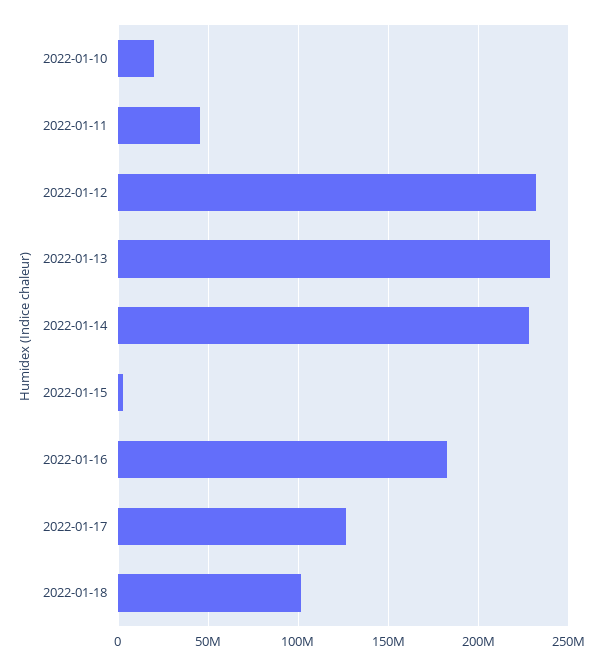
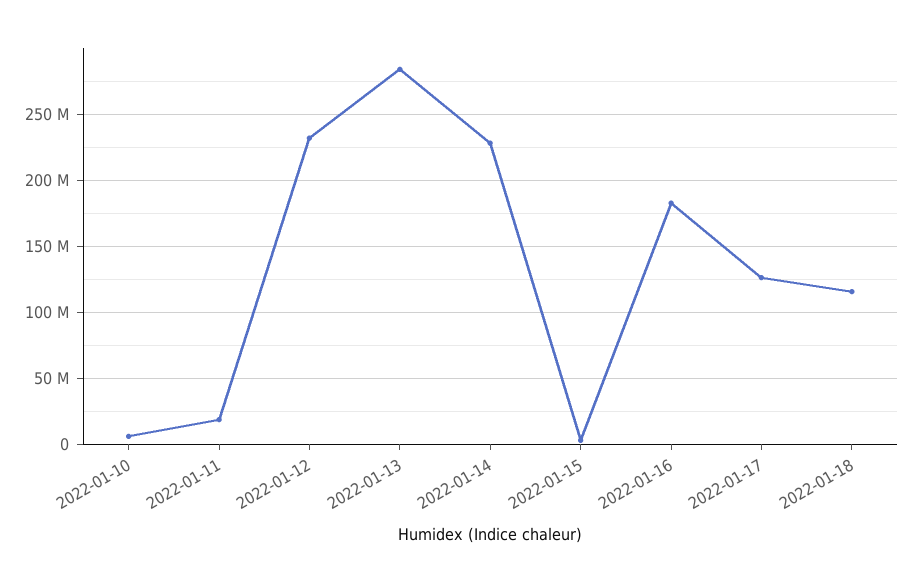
  {
-   "2022-01-10": 20000000,
+   "2022-01-10": 5000000,
-   "2022-01-11": 45000000,
+   "2022-01-11": 20000000,
    "2022-01-12": 230000000,
-   "2022-01-13": 240000000,
+   "2022-01-13": 285000000,
    "2022-01-14": 230000000,
    "2022-01-15": 5000000,
    "2022-01-16": 185000000,
    "2022-01-17": 125000000,
-   "2022-01-18": 100000000
+   "2022-01-18": 115000000
  }

